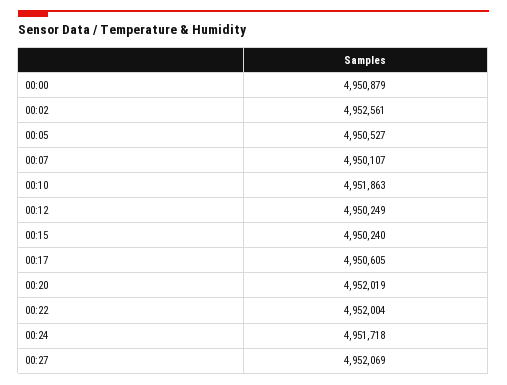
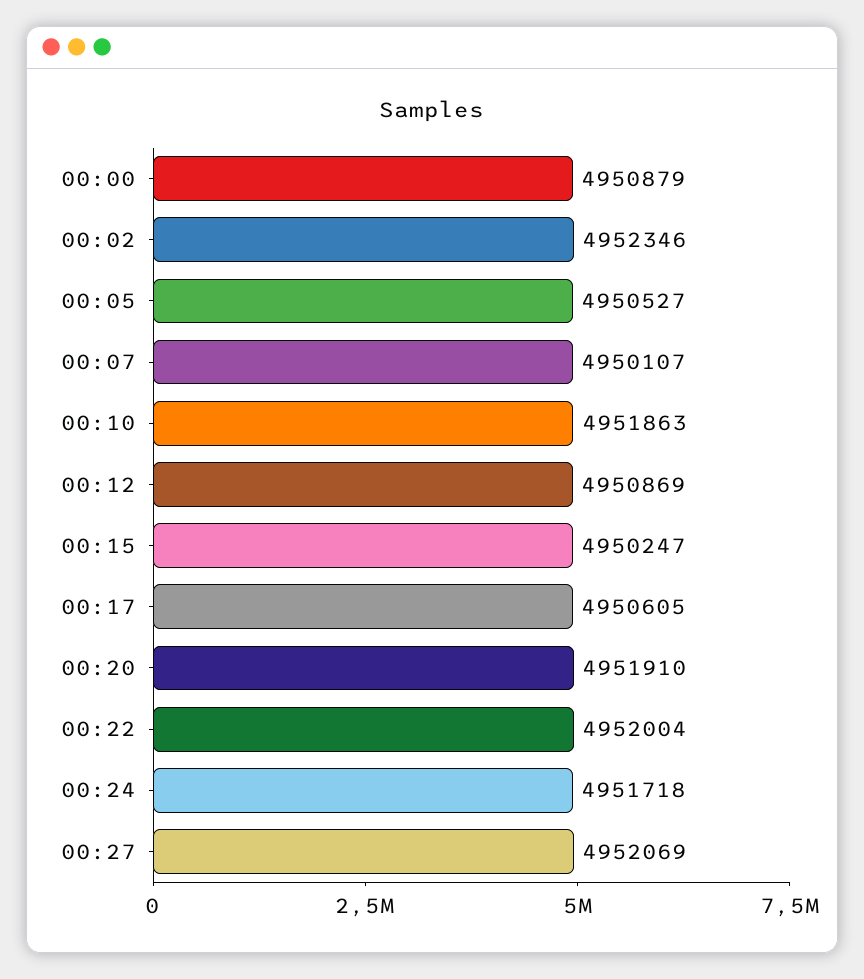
  {
    "00:00": 4950879,
-   "00:02": 4952561,
+   "00:02": 4952346,
    "00:05": 4950527,
    "00:07": 4950107,
    "00:10": 4951863,
-   "00:12": 4950249,
+   "00:12": 4950869,
-   "00:15": 4950240,
+   "00:15": 4950247,
    "00:17": 4950605,
-   "00:20": 4952019,
+   "00:20": 4951910,
    "00:22": 4952004,
    "00:24": 4951718,
    "00:27": 4952069
  }

